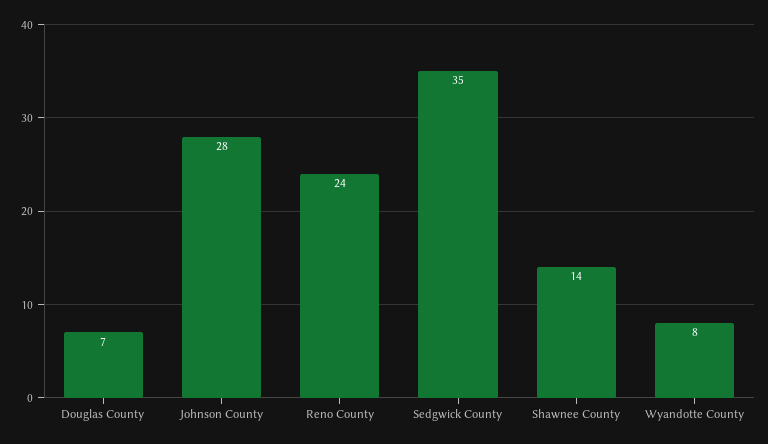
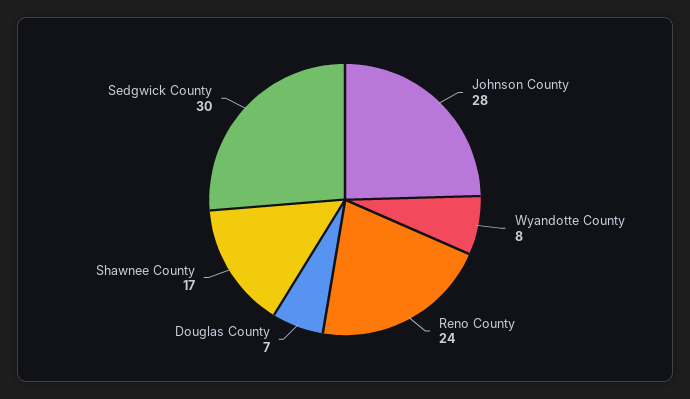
  {
    "Douglas County": 7,
    "Johnson County": 28,
    "Reno County": 24,
-   "Sedgwick County": 35,
+   "Sedgwick County": 30,
-   "Shawnee County": 14,
+   "Shawnee County": 17,
    "Wyandotte County": 8
  }

